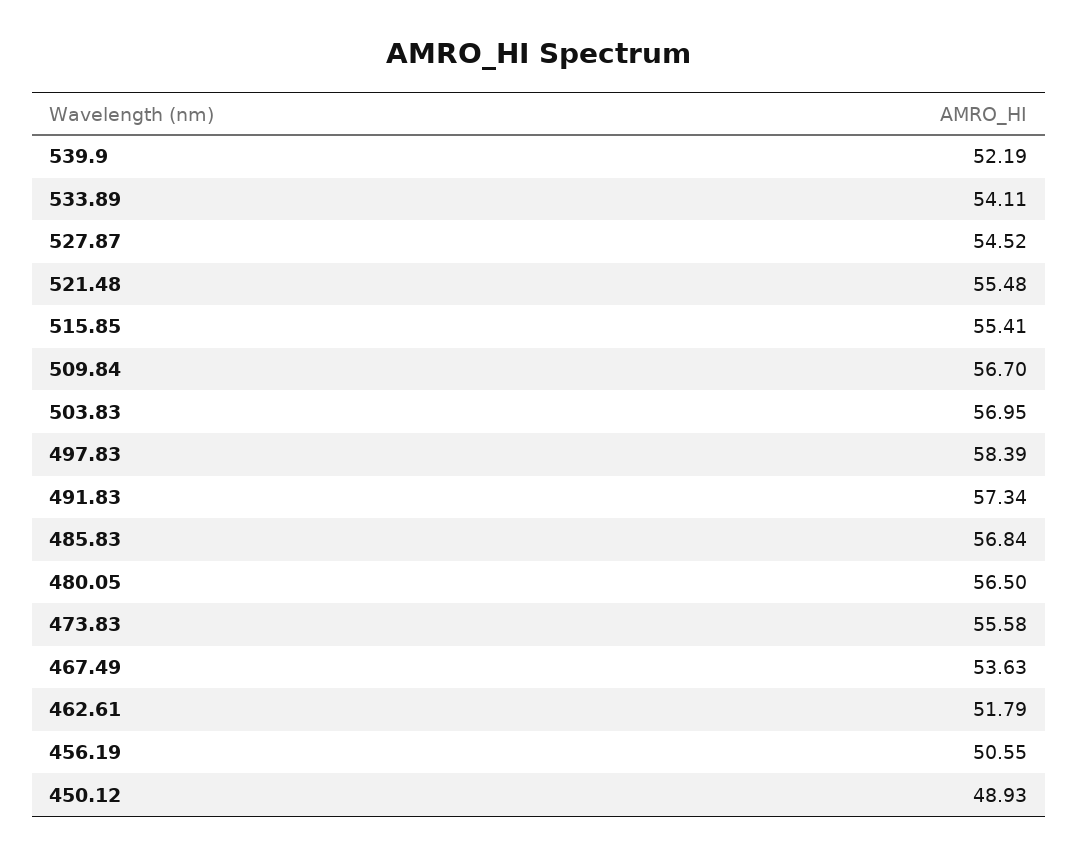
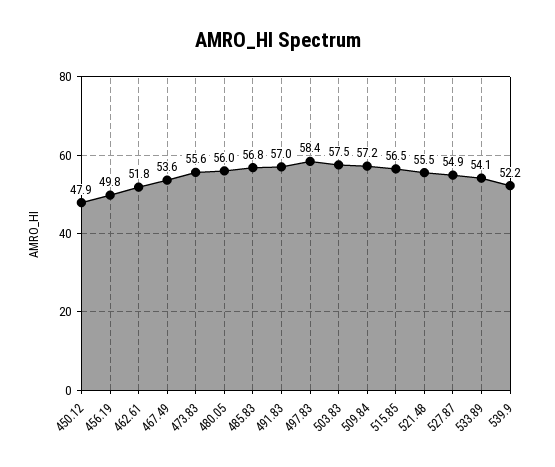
  {
    "539.9": 52.19,
    "533.89": 54.11,
-   "527.87": 54.52,
+   "527.87": 54.9,
    "521.48": 55.48,
-   "515.85": 55.41,
+   "515.85": 56.5,
-   "509.84": 56.7,
+   "509.84": 57.2,
-   "503.83": 56.95,
+   "503.83": 57.5,
    "497.83": 58.39,
-   "491.83": 57.34,
+   "491.83": 57,
    "485.83": 56.84,
-   "480.05": 56.5,
+   "480.05": 56,
    "473.83": 55.58,
    "467.49": 53.63,
    "462.61": 51.79,
-   "456.19": 50.55,
+   "456.19": 49.8,
-   "450.12": 48.93
+   "450.12": 47.9
  }

